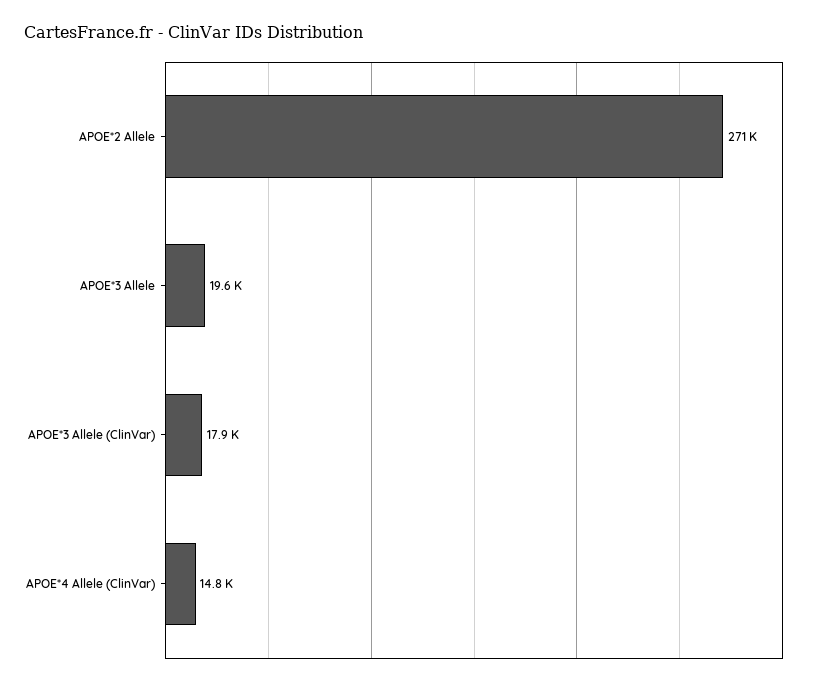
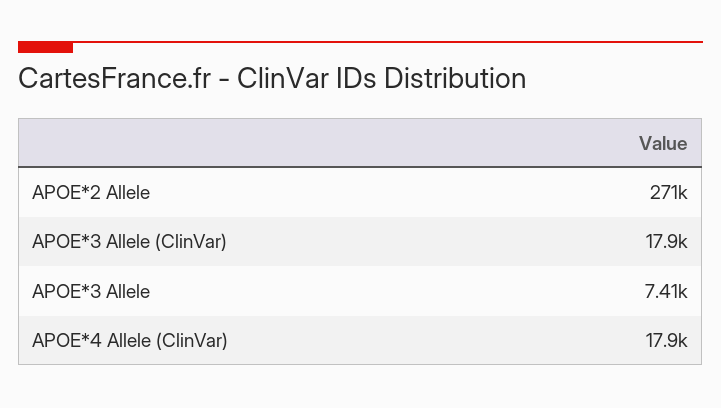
  {
    "APOE*2 Allele": 271000,
-   "APOE*3 Allele": 19600,
+   "APOE*3 Allele": 7410,
    "APOE*3 Allele (ClinVar)": 17900,
-   "APOE*4 Allele (ClinVar)": 14800
+   "APOE*4 Allele (ClinVar)": 17900
  }

